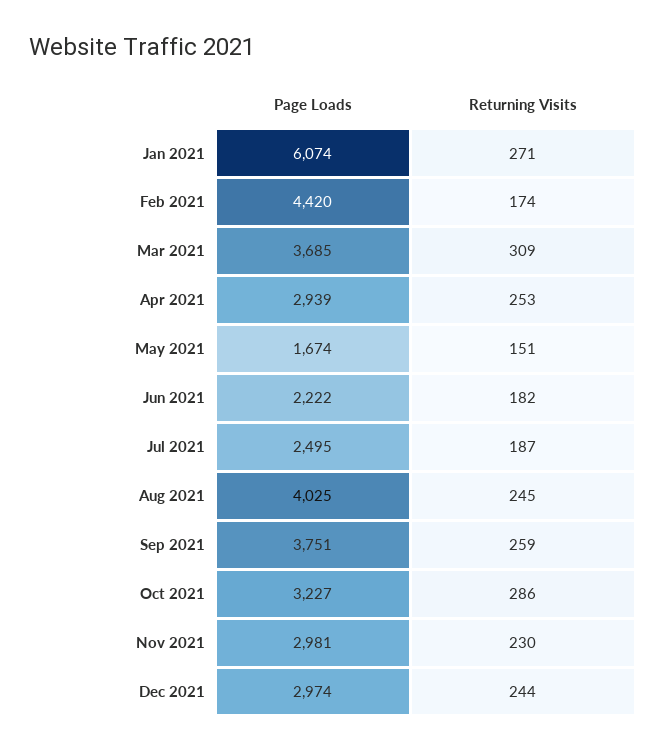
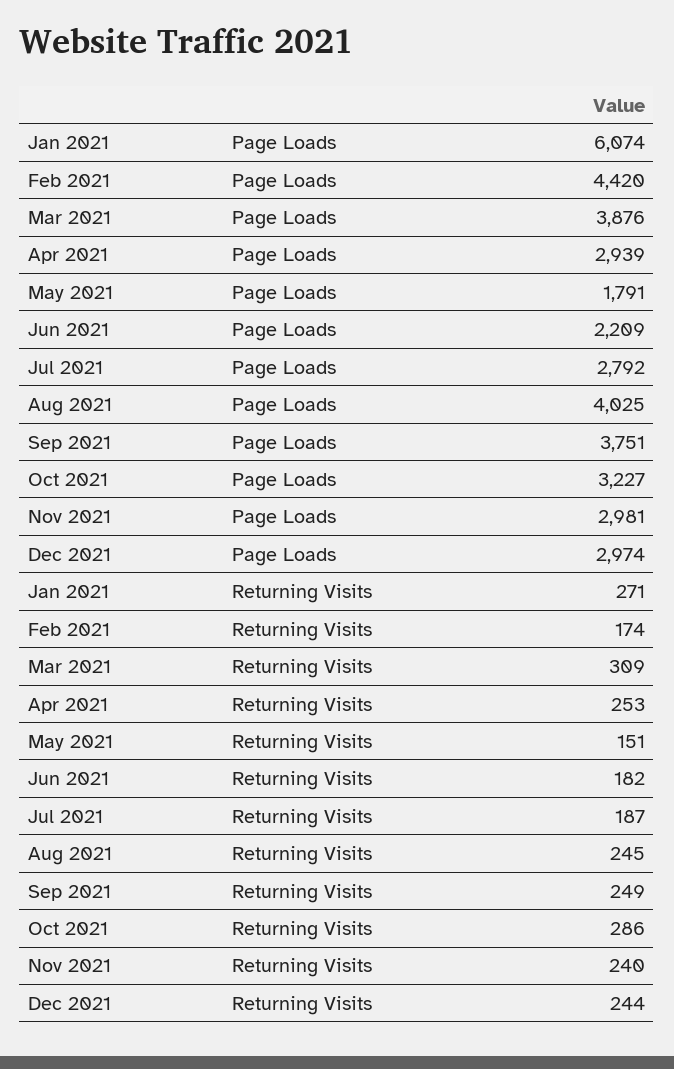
  {
    "Page Loads": {
      "Jan 2021": 6074,
      "Feb 2021": 4420,
-     "Mar 2021": 3685,
+     "Mar 2021": 3876,
      "Apr 2021": 2939,
-     "May 2021": 1674,
+     "May 2021": 1791,
-     "Jun 2021": 2222,
+     "Jun 2021": 2209,
-     "Jul 2021": 2495,
+     "Jul 2021": 2792,
      "Aug 2021": 4025,
      "Sep 2021": 3751,
      "Oct 2021": 3227,
      "Nov 2021": 2981,
      "Dec 2021": 2974
    },
    "Returning Visits": {
      "Jan 2021": 271,
      "Feb 2021": 174,
      "Mar 2021": 309,
      "Apr 2021": 253,
      "May 2021": 151,
      "Jun 2021": 182,
      "Jul 2021": 187,
      "Aug 2021": 245,
-     "Sep 2021": 259,
+     "Sep 2021": 249,
      "Oct 2021": 286,
-     "Nov 2021": 230,
+     "Nov 2021": 240,
      "Dec 2021": 244
    }
  }

